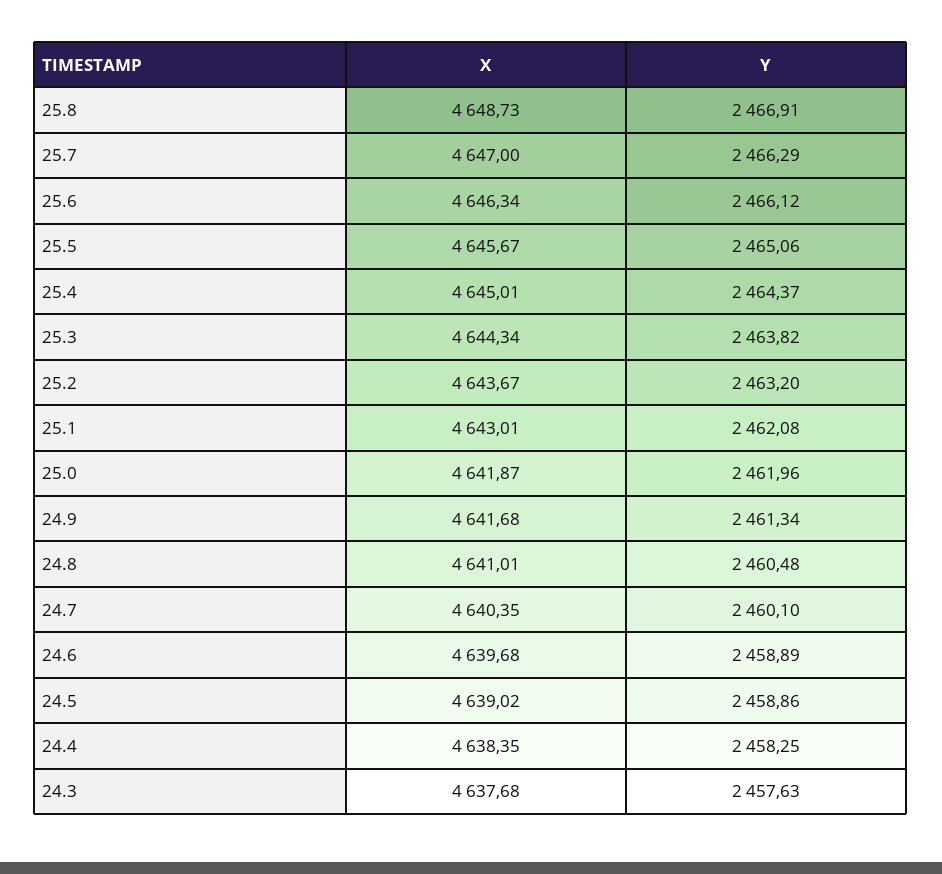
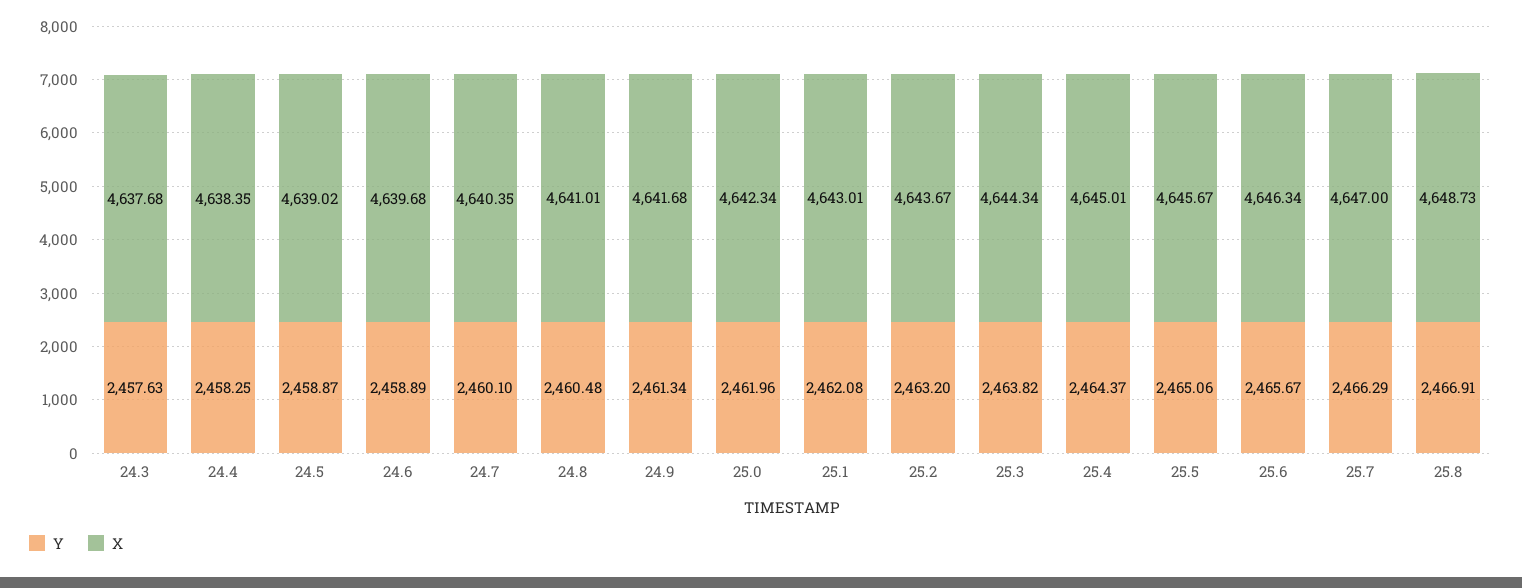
  {
    "X": {
      "25.8": 4648.73,
      "25.7": 4647,
      "25.6": 4646.34,
      "25.5": 4645.67,
      "25.4": 4645.01,
      "25.3": 4644.34,
      "25.2": 4643.67,
      "25.1": 4643.01,
-     "25.0": 4641.87,
+     "25.0": 4642.34,
      "24.9": 4641.68,
      "24.8": 4641.01,
      "24.7": 4640.35,
      "24.6": 4639.68,
      "24.5": 4639.02,
      "24.4": 4638.35,
      "24.3": 4637.68
    },
    "Y": {
      "25.8": 2466.91,
      "25.7": 2466.29,
-     "25.6": 2466.12,
+     "25.6": 2465.67,
      "25.5": 2465.06,
      "25.4": 2464.37,
      "25.3": 2463.82,
      "25.2": 2463.2,
      "25.1": 2462.08,
      "25.0": 2461.96,
      "24.9": 2461.34,
      "24.8": 2460.48,
      "24.7": 2460.1,
      "24.6": 2458.89,
-     "24.5": 2458.86,
+     "24.5": 2458.87,
      "24.4": 2458.25,
      "24.3": 2457.63
    }
  }

